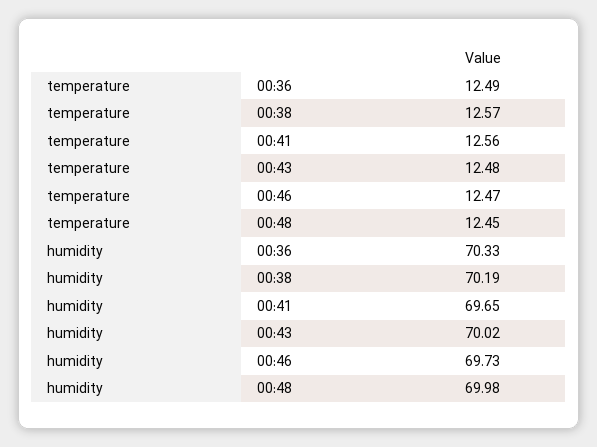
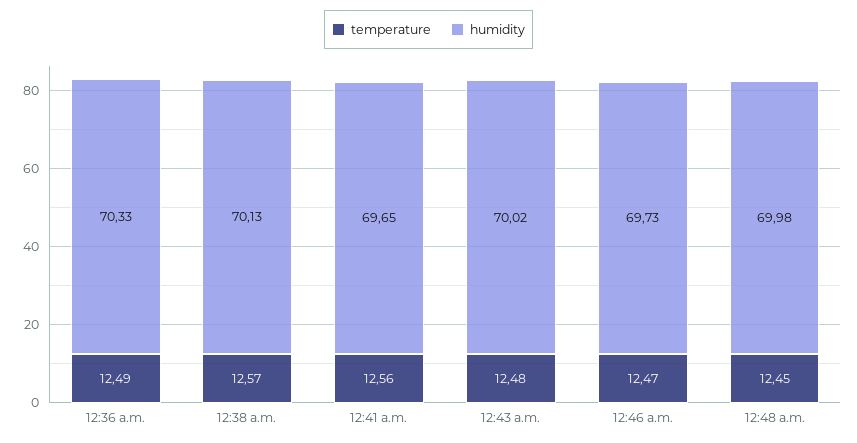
  {
    "temperature": {
      "00:36": 12.49,
      "00:38": 12.57,
      "00:41": 12.56,
      "00:43": 12.48,
      "00:46": 12.47,
      "00:48": 12.45
    },
    "humidity": {
      "00:36": 70.33,
-     "00:38": 70.19,
+     "00:38": 70.13,
      "00:41": 69.65,
      "00:43": 70.02,
      "00:46": 69.73,
      "00:48": 69.98
    }
  }

